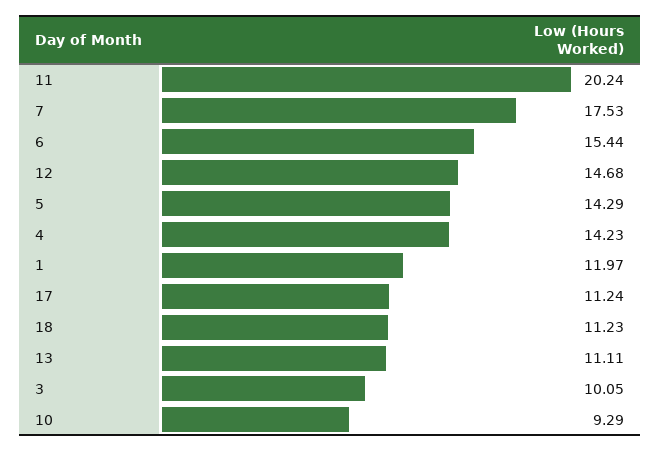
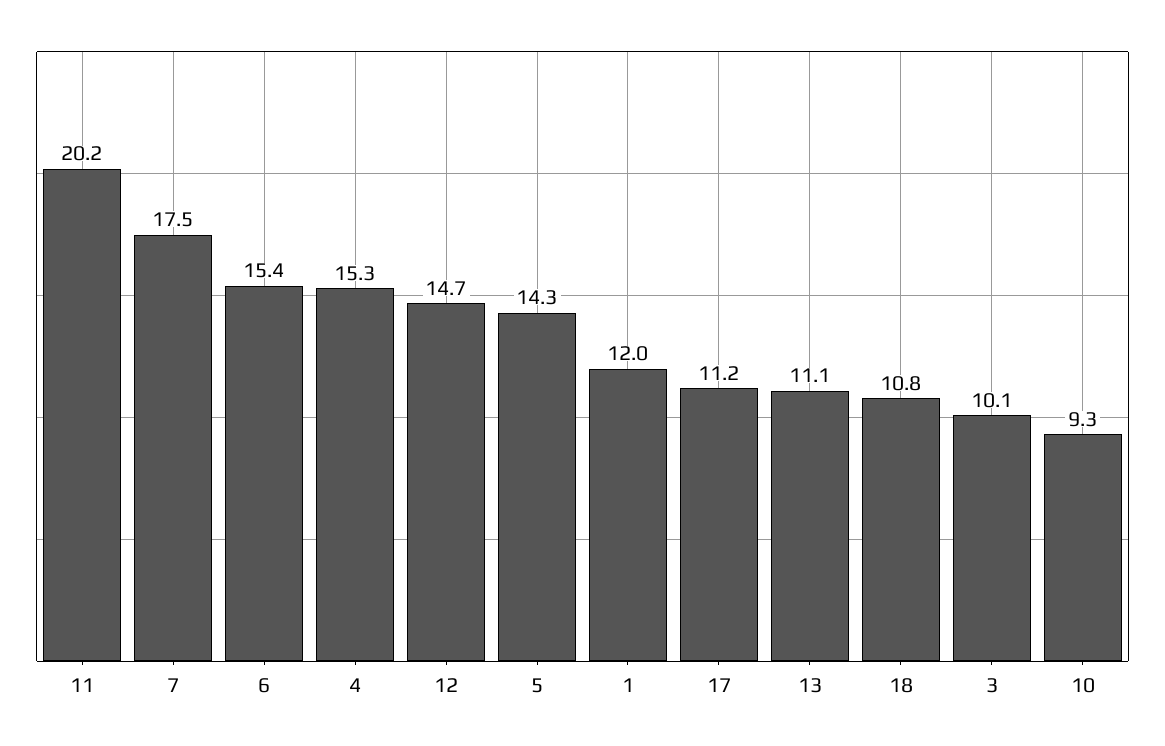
  {
    "11": 20.24,
    "7": 17.53,
    "6": 15.44,
    "12": 14.68,
    "5": 14.29,
-   "4": 14.23,
+   "4": 15.3,
    "1": 11.97,
    "17": 11.24,
-   "18": 11.23,
+   "18": 10.8,
    "13": 11.11,
    "3": 10.05,
    "10": 9.29
  }

